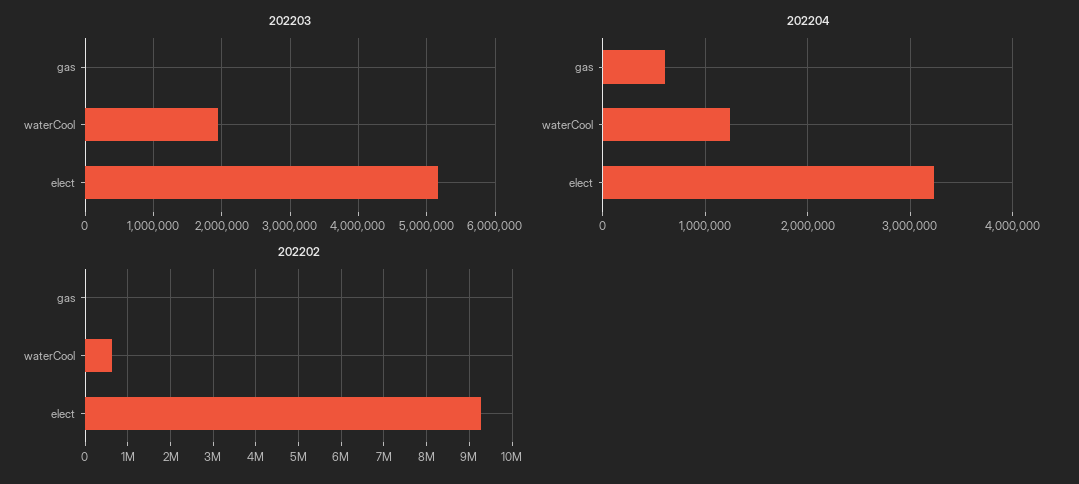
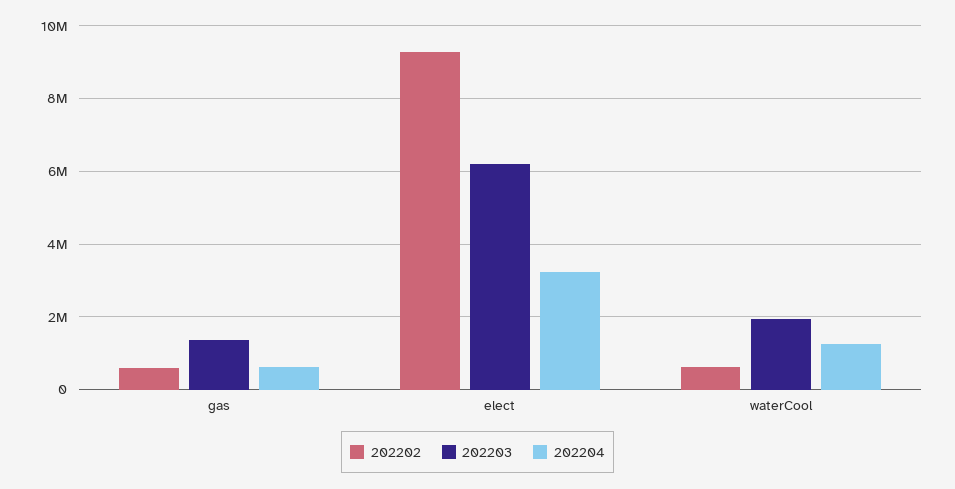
  {
    "202203": {
-     "gas": 0,
+     "gas": 1400000,
      "waterCool": 1900000,
-     "elect": 5200000
+     "elect": 6200000
    },
    "202204": {
      "gas": 600000,
      "waterCool": 1200000,
      "elect": 3200000
    },
    "202202": {
-     "gas": 0,
+     "gas": 600000,
      "waterCool": 600000,
      "elect": 9200000
    }
  }

